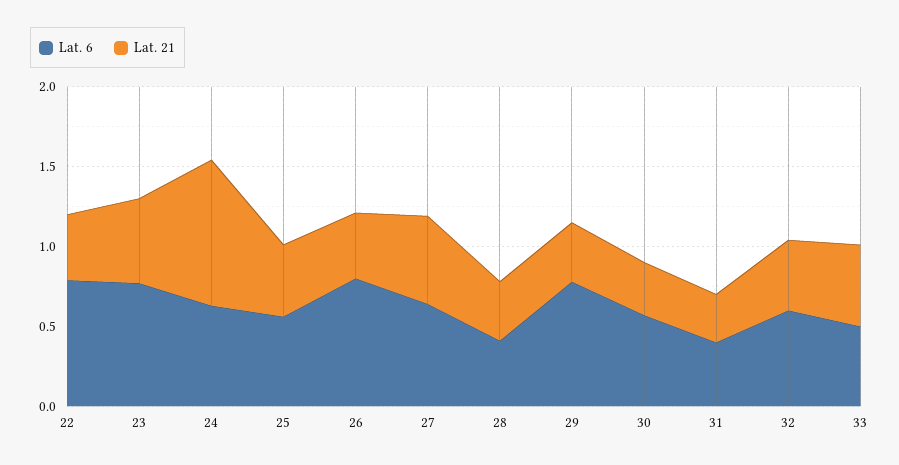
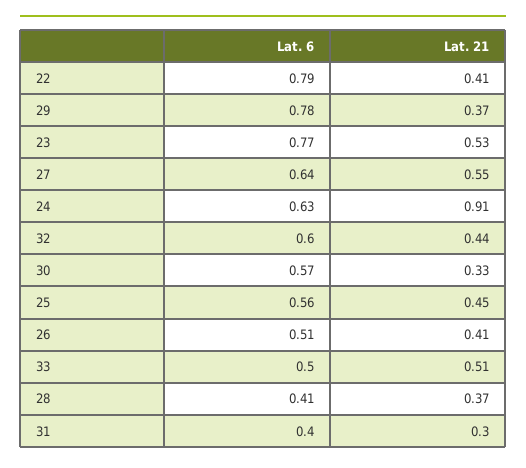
  {
    "Lat. 6": {
      "22": 0.79,
      "23": 0.77,
      "24": 0.63,
      "25": 0.56,
-     "26": 0.8,
+     "26": 0.51,
      "27": 0.64,
      "28": 0.41,
      "29": 0.78,
      "30": 0.57,
      "31": 0.4,
      "32": 0.6,
      "33": 0.5
    },
    "Lat. 21": {
      "22": 0.41,
      "23": 0.53,
      "24": 0.91,
      "25": 0.45,
      "26": 0.41,
      "27": 0.55,
      "28": 0.37,
      "29": 0.37,
      "30": 0.33,
      "31": 0.3,
      "32": 0.44,
      "33": 0.51
    }
  }

